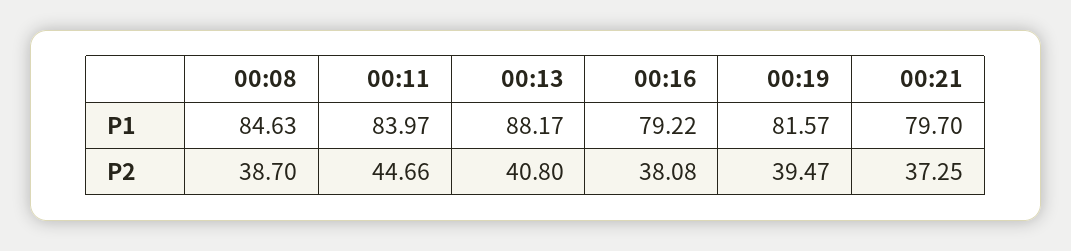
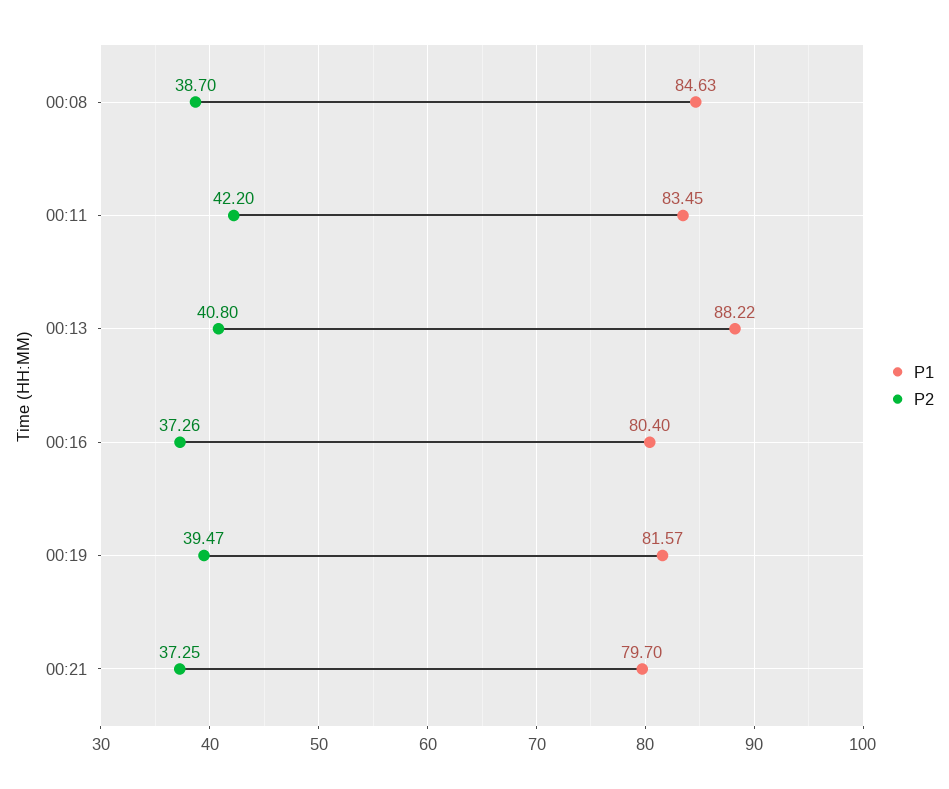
  {
    "P1": {
      "00:08": 84.63,
-     "00:11": 83.97,
+     "00:11": 83.45,
-     "00:13": 88.17,
+     "00:13": 88.22,
-     "00:16": 79.22,
+     "00:16": 80.4,
      "00:19": 81.57,
      "00:21": 79.7
    },
    "P2": {
      "00:08": 38.7,
-     "00:11": 44.66,
+     "00:11": 42.2,
      "00:13": 40.8,
-     "00:16": 38.08,
+     "00:16": 37.26,
      "00:19": 39.47,
      "00:21": 37.25
    }
  }

